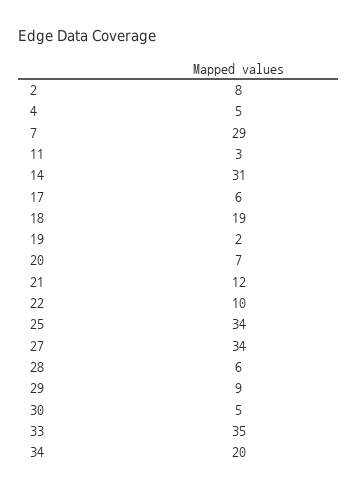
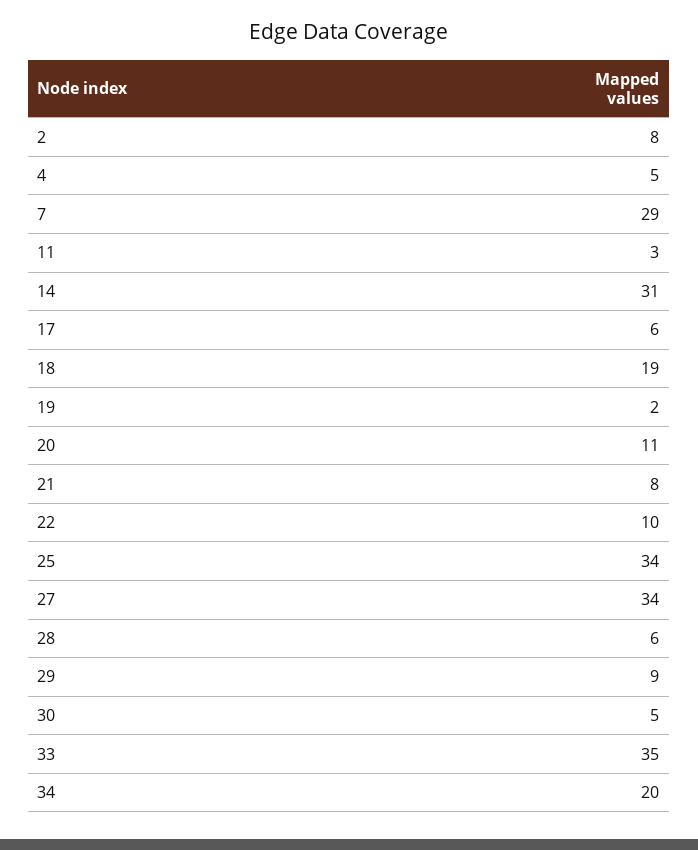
  {
    "2": 8,
    "4": 5,
    "7": 29,
    "11": 3,
    "14": 31,
    "17": 6,
    "18": 19,
    "19": 2,
-   "20": 7,
+   "20": 11,
-   "21": 12,
+   "21": 8,
    "22": 10,
    "25": 34,
    "27": 34,
    "28": 6,
    "29": 9,
    "30": 5,
    "33": 35,
    "34": 20
  }

